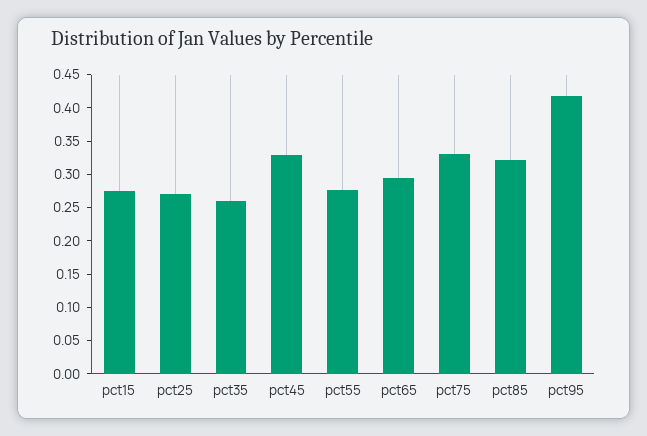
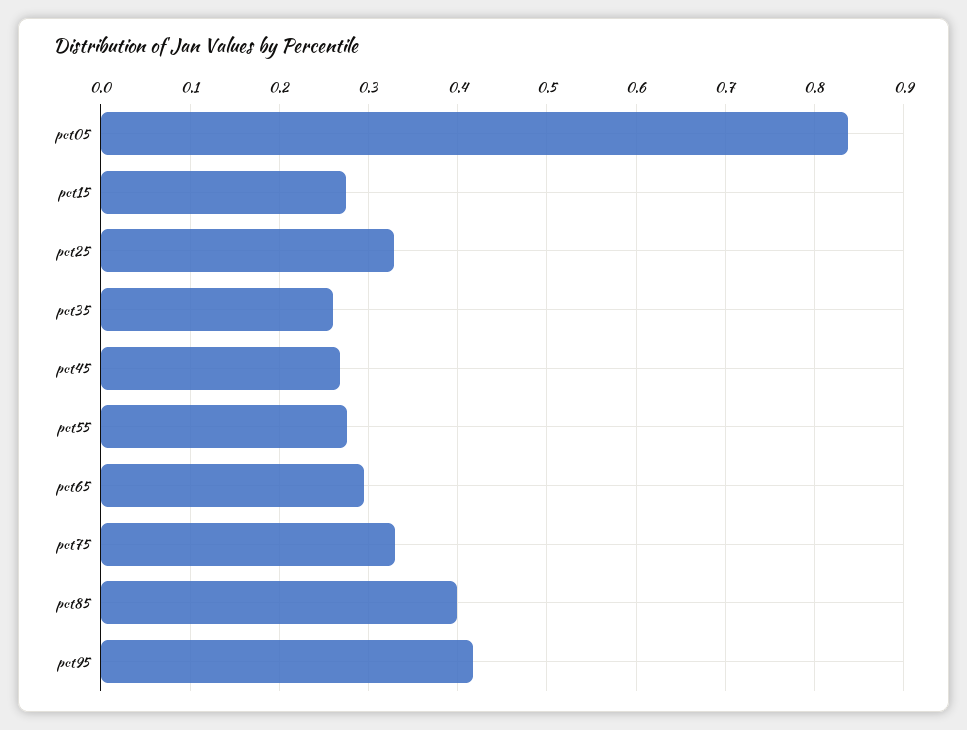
  {
    "pct15": 0.28,
-   "pct25": 0.275,
+   "pct25": 0.33,
    "pct35": 0.26,
-   "pct45": 0.325,
+   "pct45": 0.27,
    "pct55": 0.28,
    "pct65": 0.29,
    "pct75": 0.33,
-   "pct85": 0.325,
+   "pct85": 0.4,
-   "pct95": 0.42
+   "pct95": 0.42,
+   "pct05": 0.84
  }

